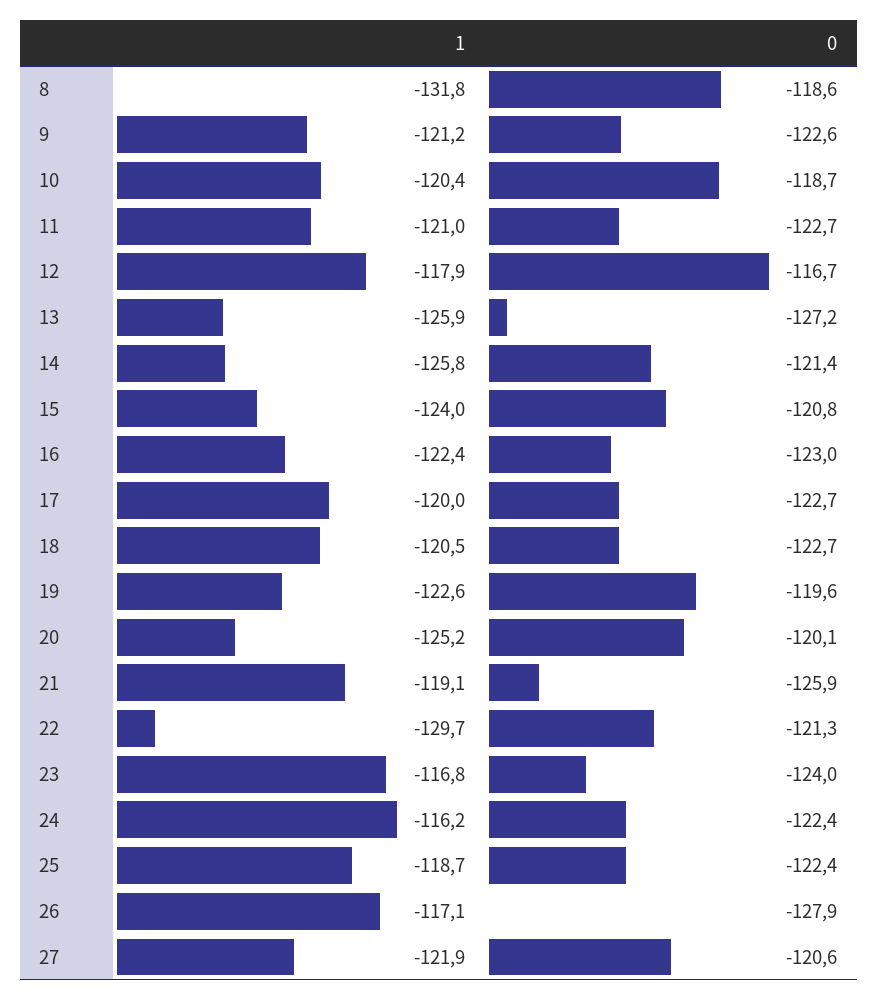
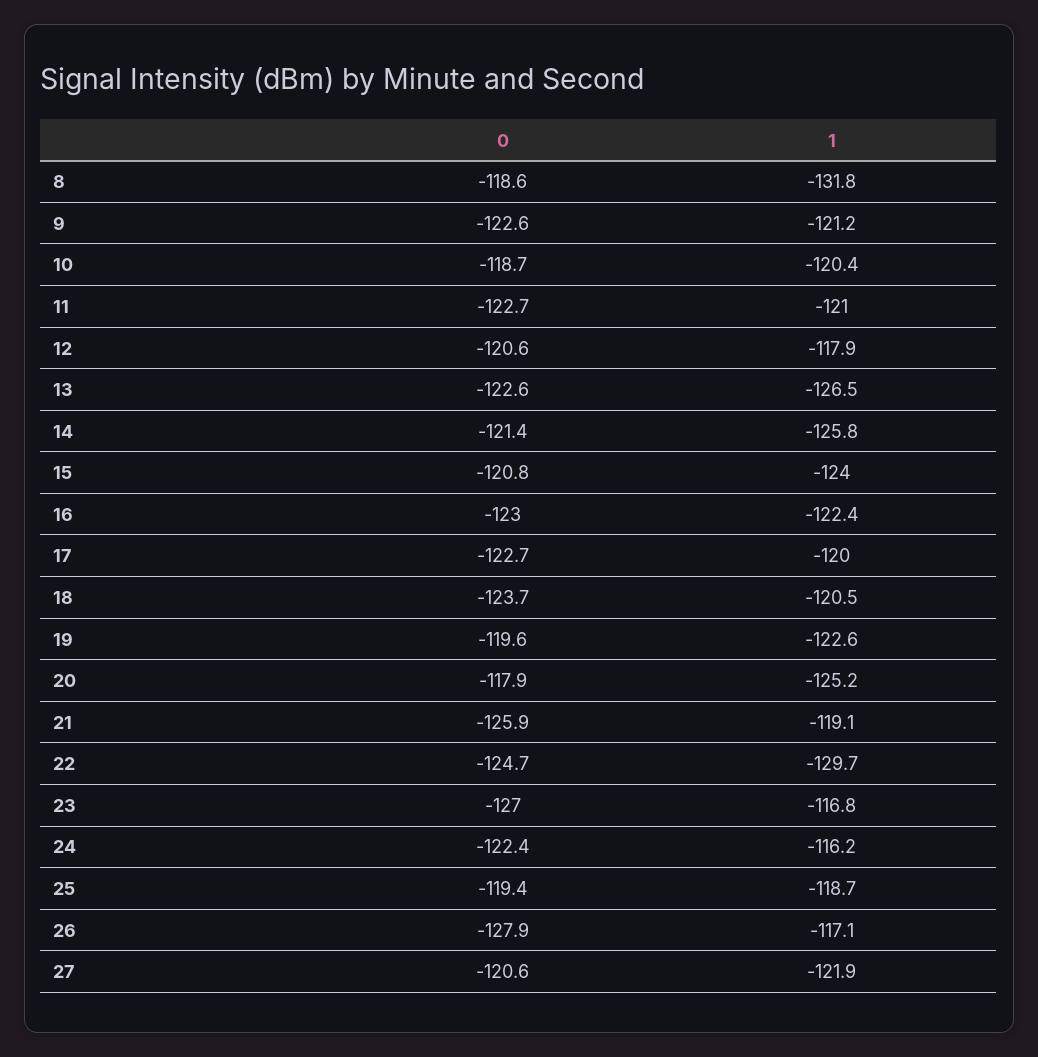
  {
    "1": {
      "8": -131.8,
      "9": -121.2,
      "10": -120.4,
      "11": -121,
      "12": -117.9,
-     "13": -125.9,
+     "13": -126.5,
      "14": -125.8,
      "15": -124,
      "16": -122.4,
      "17": -120,
      "18": -120.5,
      "19": -122.6,
      "20": -125.2,
      "21": -119.1,
      "22": -129.7,
      "23": -116.8,
      "24": -116.2,
      "25": -118.7,
      "26": -117.1,
      "27": -121.9
    },
    "0": {
      "8": -118.6,
      "9": -122.6,
      "10": -118.7,
      "11": -122.7,
-     "12": -116.7,
+     "12": -120.6,
-     "13": -127.2,
+     "13": -122.6,
      "14": -121.4,
      "15": -120.8,
      "16": -123,
      "17": -122.7,
-     "18": -122.7,
+     "18": -123.7,
      "19": -119.6,
-     "20": -120.1,
+     "20": -117.9,
      "21": -125.9,
-     "22": -121.3,
+     "22": -124.7,
-     "23": -124,
+     "23": -127,
      "24": -122.4,
-     "25": -122.4,
+     "25": -119.4,
      "26": -127.9,
      "27": -120.6
    }
  }

